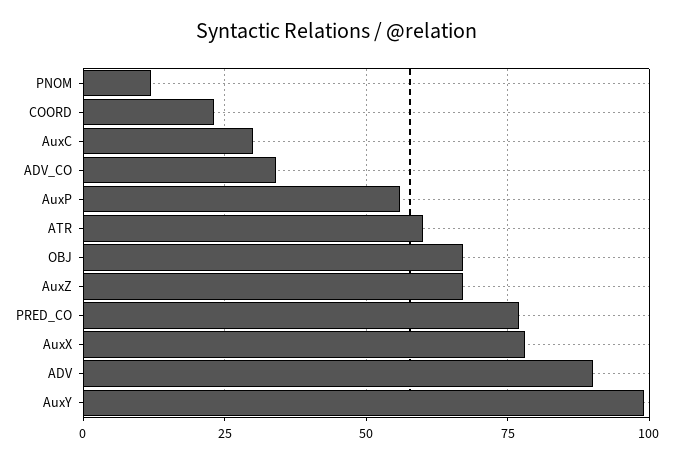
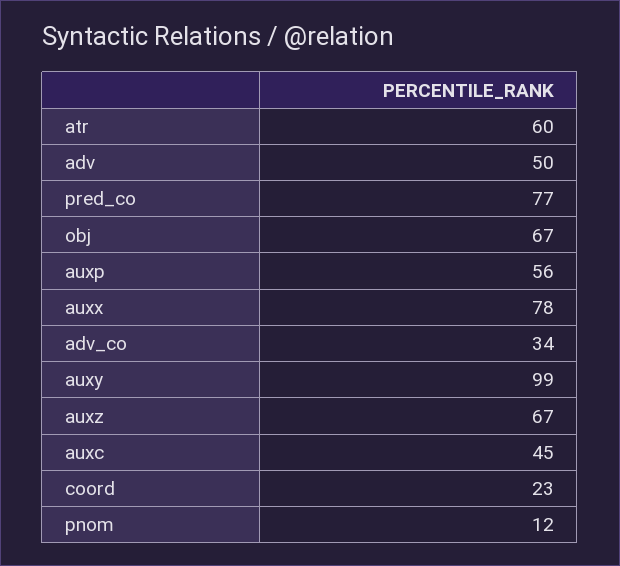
  {
    "PNOM": 12,
    "COORD": 23,
-   "AuxC": 30,
+   "AuxC": 45,
    "ADV_CO": 34,
    "AuxP": 56,
    "ATR": 60,
    "OBJ": 67,
    "AuxZ": 67,
    "PRED_CO": 77,
    "AuxX": 78,
-   "ADV": 90,
+   "ADV": 50,
    "AuxY": 99
  }

